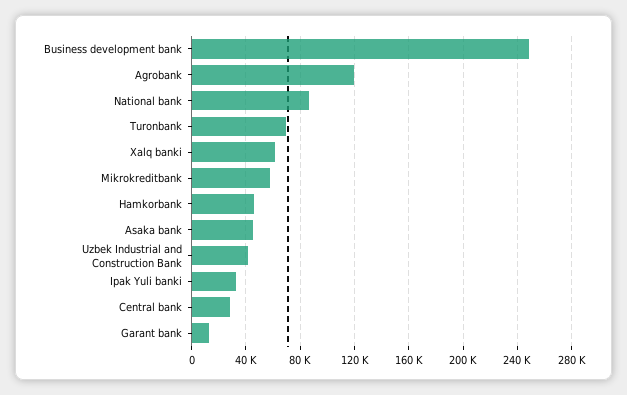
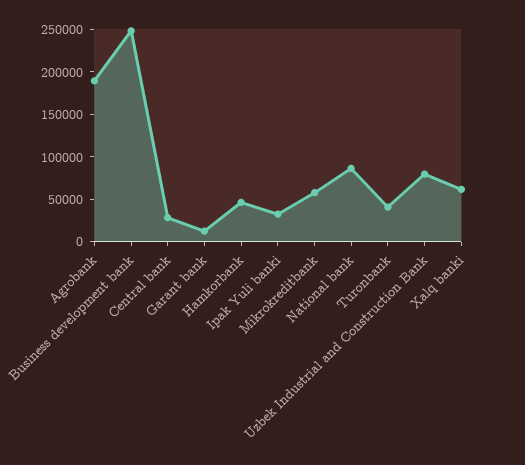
  {
    "Business development bank": 250000,
-   "Agrobank": 120000,
+   "Agrobank": 190000,
    "National bank": 85000,
-   "Turonbank": 70000,
+   "Turonbank": 40000,
    "Xalq banki": 60000,
    "Mikrokreditbank": 60000,
    "Hamkorbank": 45000,
-   "Asaka bank": 45000,
-   "Uzbek Industrial and Construction Bank": 40000,
+   "Uzbek Industrial and Construction Bank": 80000,
    "Ipak Yuli banki": 30000,
    "Central bank": 30000,
    "Garant bank": 10000
  }

